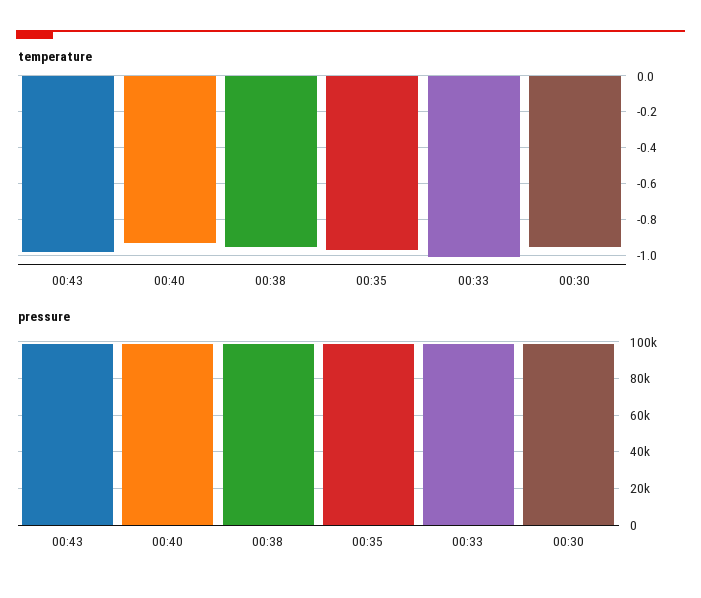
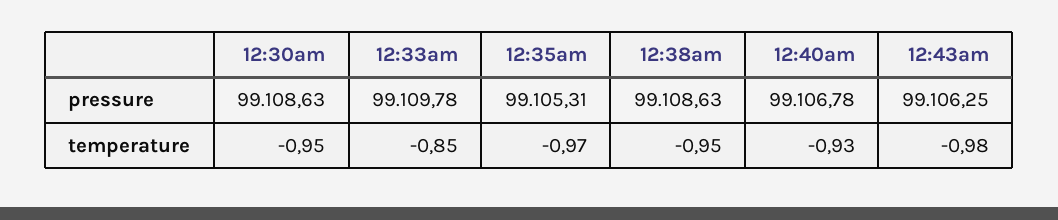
  {
    "temperature": {
      "00:43": -0.98,
      "00:40": -0.93,
      "00:38": -0.95,
      "00:35": -0.97,
-     "00:33": -1,
+     "00:33": -0.85,
      "00:30": -0.95
    },
    "pressure": {
      "00:43": 99106.25,
      "00:40": 99106.78,
      "00:38": 99108.63,
      "00:35": 99105.31,
      "00:33": 99109.78,
      "00:30": 99108.63
    }
  }

